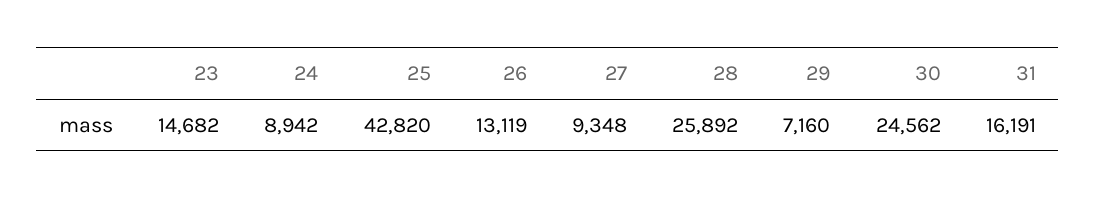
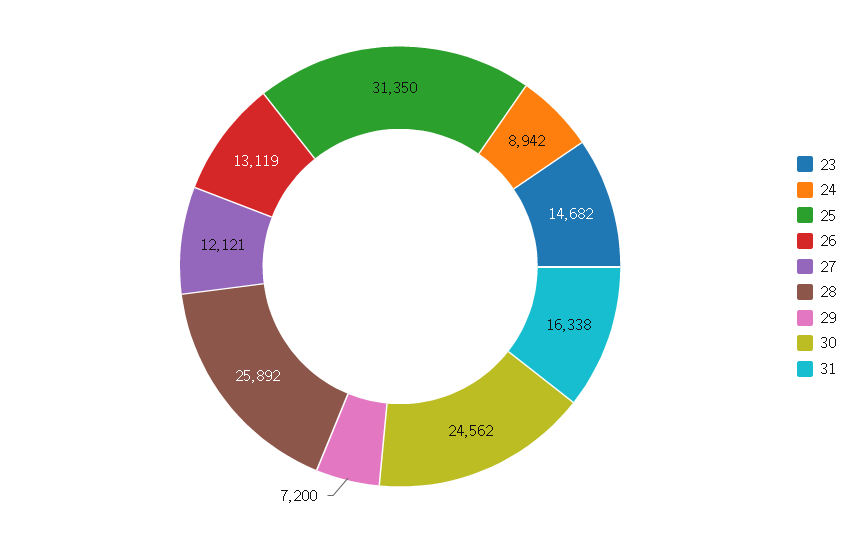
  {
    "23": 14682,
    "24": 8942,
-   "25": 42820,
+   "25": 31350,
    "26": 13119,
-   "27": 9348,
+   "27": 12121,
    "28": 25892,
-   "29": 7160,
+   "29": 7200,
    "30": 24562,
-   "31": 16191
+   "31": 16338
  }

